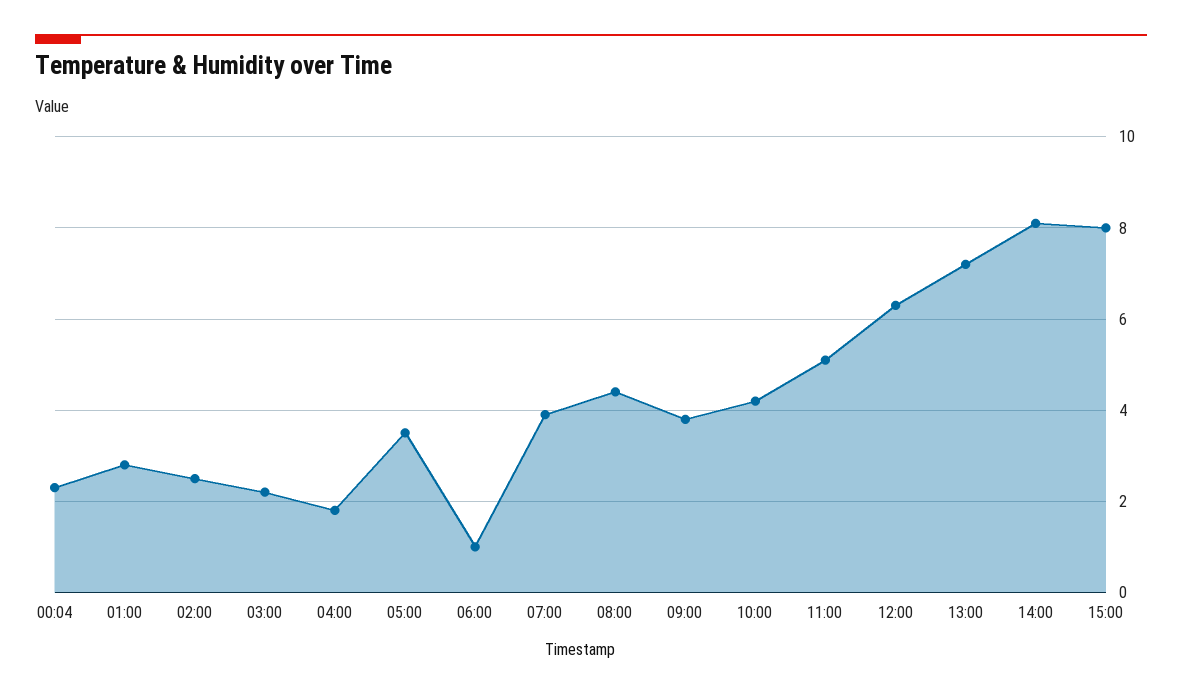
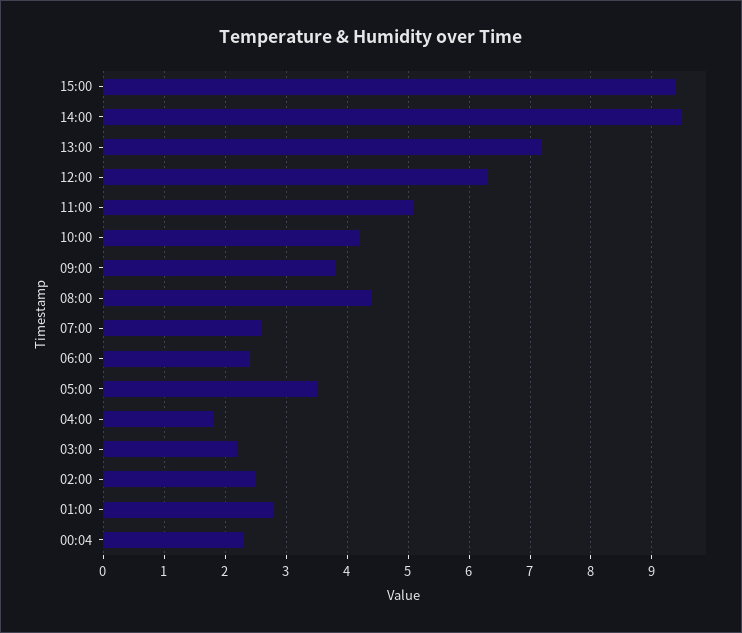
  {
    "00:04": 2.3,
    "01:00": 2.8,
    "02:00": 2.5,
    "03:00": 2.2,
    "04:00": 1.8,
    "05:00": 3.5,
-   "06:00": 1,
+   "06:00": 2.4,
-   "07:00": 4,
+   "07:00": 2.6,
    "08:00": 4.4,
    "09:00": 3.8,
    "10:00": 4.2,
    "11:00": 5.1,
    "12:00": 6.3,
    "13:00": 7.2,
-   "14:00": 8,
+   "14:00": 9.5,
-   "15:00": 8
+   "15:00": 9.4
  }

